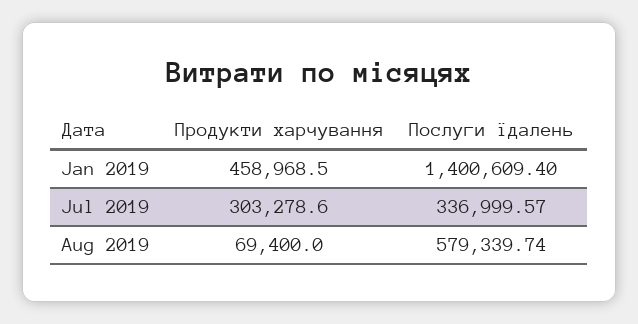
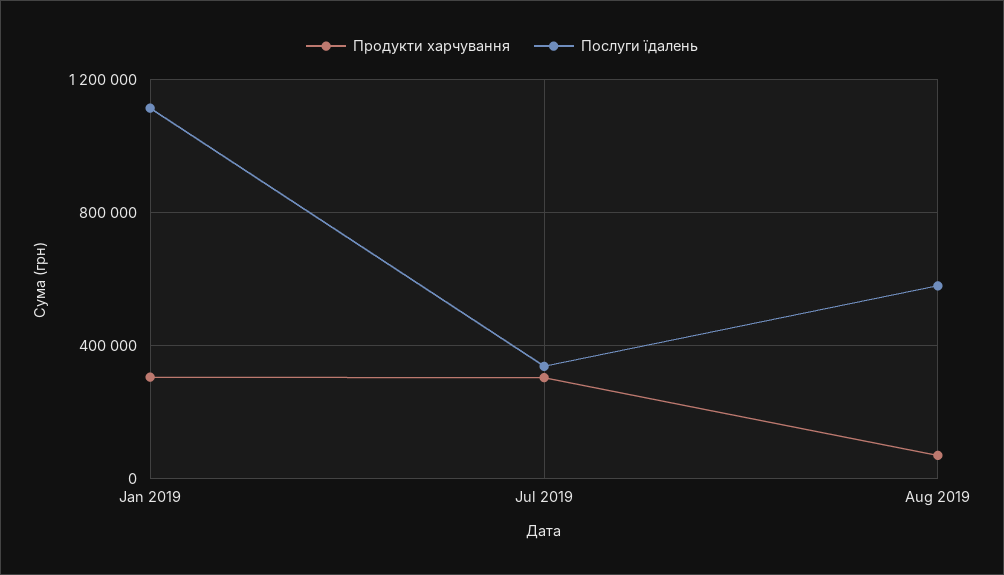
  {
    "Продукти харчування": {
-     "Jan 2019": 458968.5,
+     "Jan 2019": 300000,
      "Jul 2019": 303278.6,
      "Aug 2019": 69400
    },
    "Послуги їдалень": {
-     "Jan 2019": 1400609.4,
+     "Jan 2019": 1100000,
      "Jul 2019": 336999.57,
      "Aug 2019": 579339.74
    }
  }

